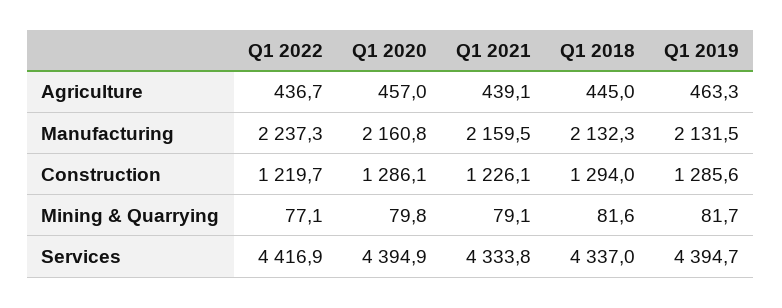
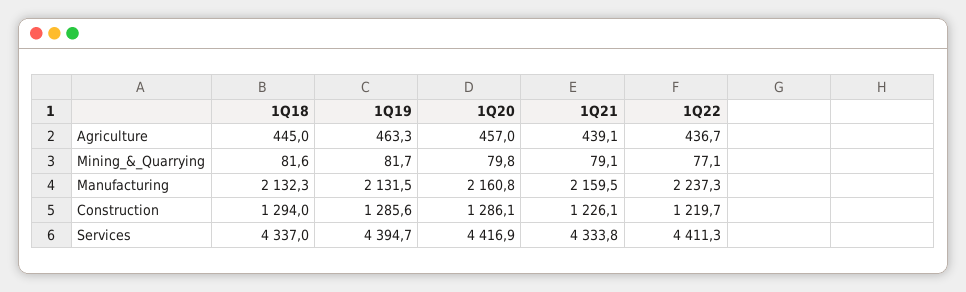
  {
    "Q1 2022": {
      "Agriculture": 436.7,
      "Manufacturing": 2237.3,
      "Construction": 1219.7,
      "Mining & Quarrying": 77.1,
-     "Services": 4416.9
+     "Services": 4411.3
    },
    "Q1 2020": {
      "Agriculture": 457,
      "Manufacturing": 2160.8,
      "Construction": 1286.1,
      "Mining & Quarrying": 79.8,
-     "Services": 4394.9
+     "Services": 4416.9
    },
    "Q1 2021": {
      "Agriculture": 439.1,
      "Manufacturing": 2159.5,
      "Construction": 1226.1,
      "Mining & Quarrying": 79.1,
      "Services": 4333.8
    },
    "Q1 2018": {
      "Agriculture": 445,
      "Manufacturing": 2132.3,
      "Construction": 1294,
      "Mining & Quarrying": 81.6,
      "Services": 4337
    },
    "Q1 2019": {
      "Agriculture": 463.3,
      "Manufacturing": 2131.5,
      "Construction": 1285.6,
      "Mining & Quarrying": 81.7,
      "Services": 4394.7
    }
  }

